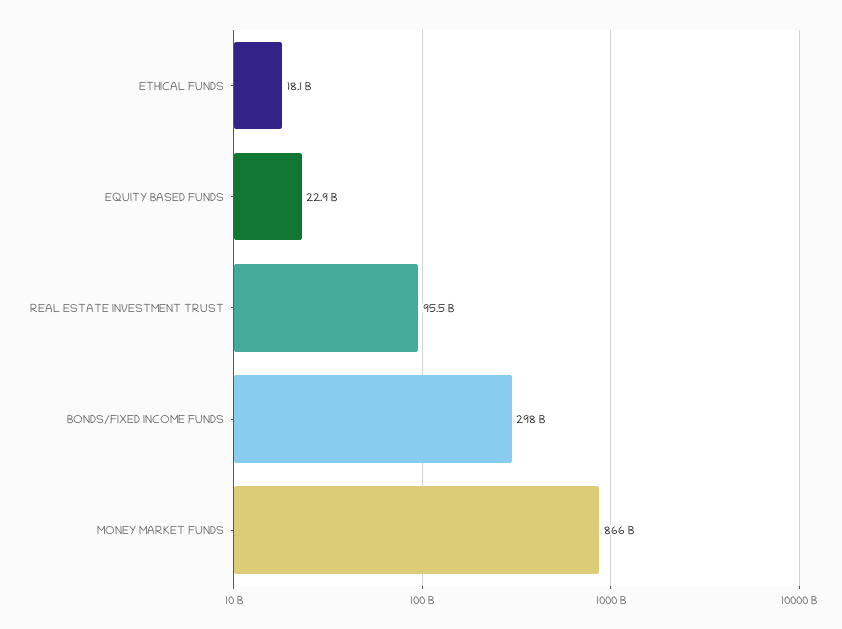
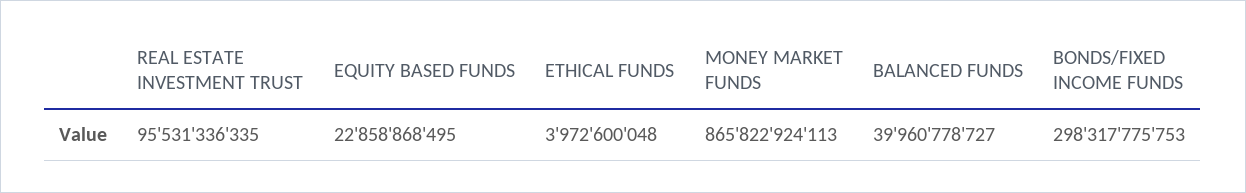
  {
-   "ETHICAL FUNDS": 18100000000,
+   "ETHICAL FUNDS": 3972600048,
    "EQUITY BASED FUNDS": 22858868495,
    "REAL ESTATE INVESTMENT TRUST": 95531336335,
    "BONDS/FIXED INCOME FUNDS": 298317775753,
-   "MONEY MARKET FUNDS": 865822924113
+   "MONEY MARKET FUNDS": 865822924113,
+   "BALANCED FUNDS": 39960778727
  }

